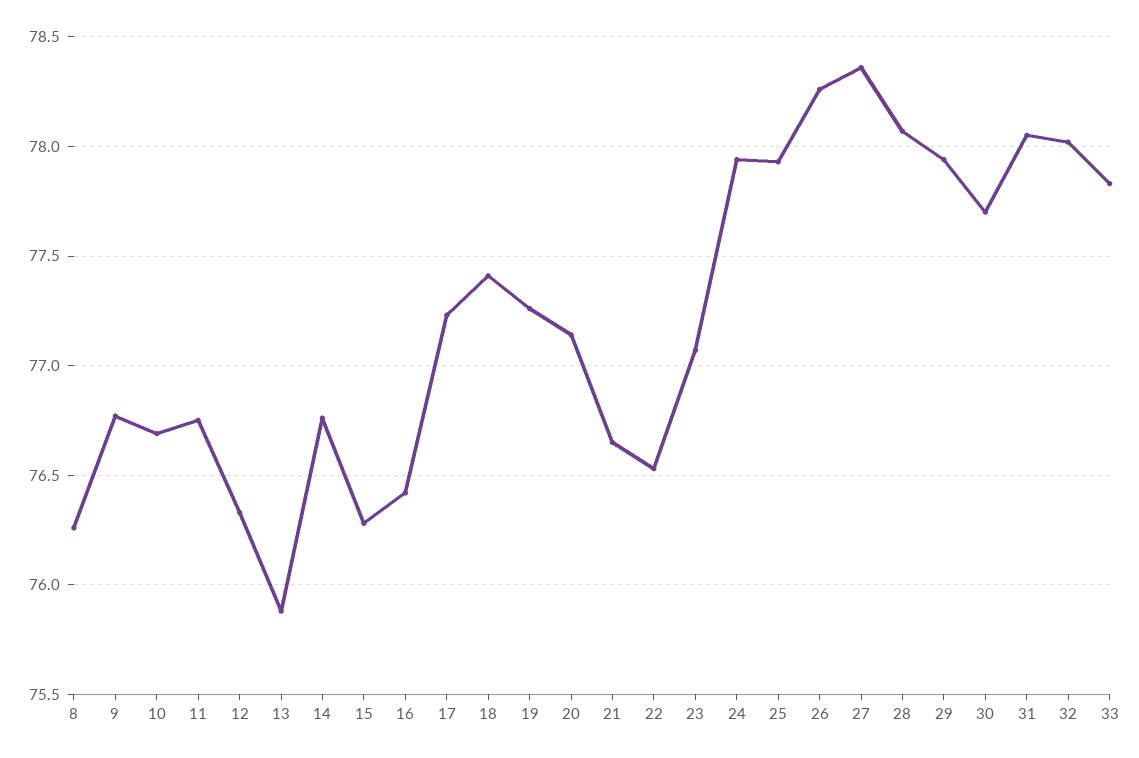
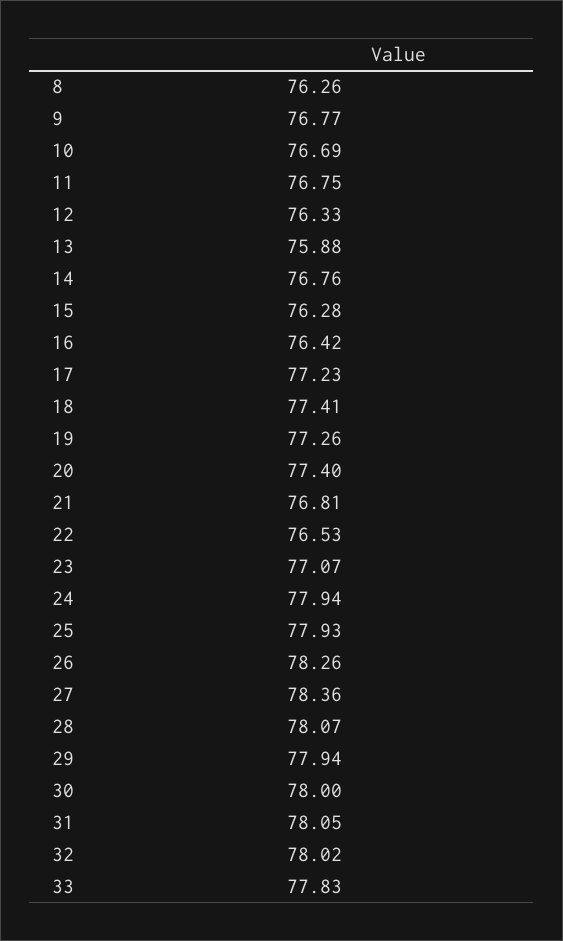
  {
    "8": 76.26,
    "9": 76.77,
    "10": 76.69,
    "11": 76.75,
    "12": 76.33,
    "13": 75.88,
    "14": 76.76,
    "15": 76.28,
    "16": 76.42,
    "17": 77.23,
    "18": 77.41,
    "19": 77.26,
-   "20": 77.15,
+   "20": 77.4,
-   "21": 76.65,
+   "21": 76.81,
    "22": 76.53,
    "23": 77.07,
    "24": 77.94,
    "25": 77.93,
    "26": 78.26,
    "27": 78.36,
    "28": 78.07,
    "29": 77.94,
-   "30": 77.7,
+   "30": 78,
    "31": 78.05,
    "32": 78.02,
    "33": 77.83
  }

